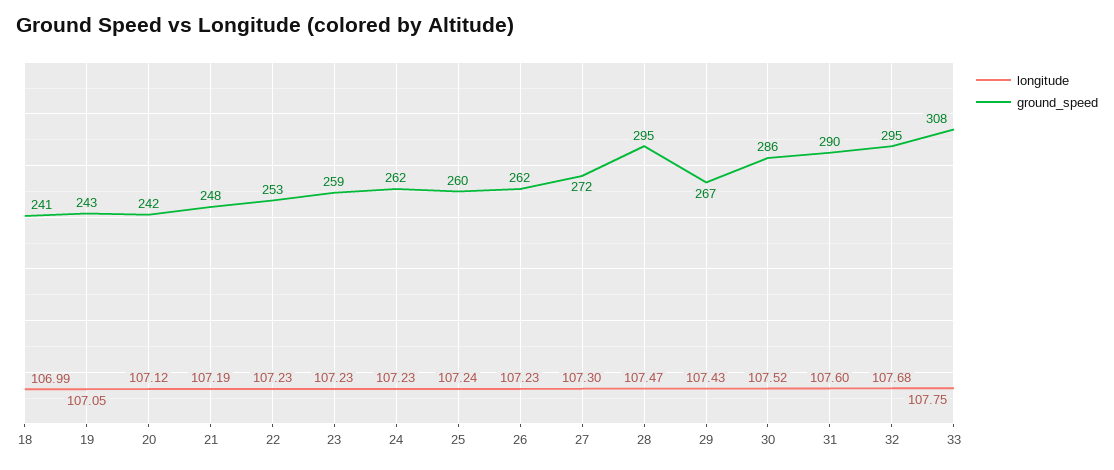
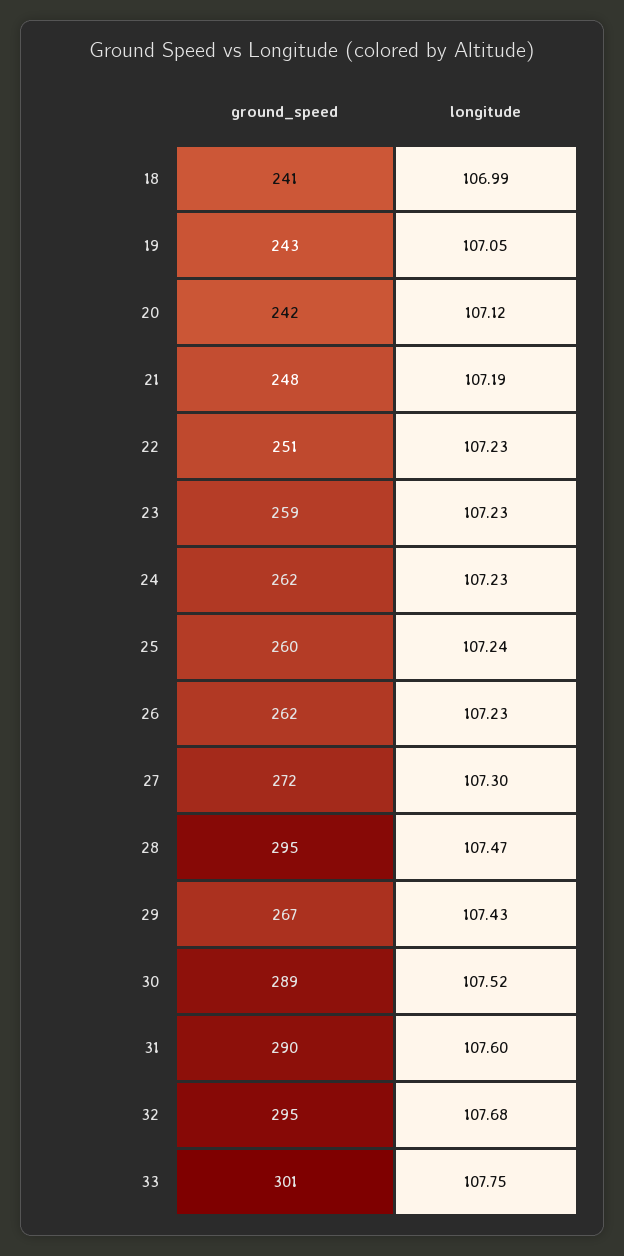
  {
    "longitude": {
      "18": 106.99,
      "19": 107.05,
      "20": 107.12,
      "21": 107.19,
      "22": 107.23,
      "23": 107.23,
      "24": 107.23,
      "25": 107.24,
      "26": 107.23,
      "27": 107.3,
      "28": 107.47,
      "29": 107.43,
      "30": 107.52,
      "31": 107.6,
      "32": 107.68,
      "33": 107.75
    },
    "ground_speed": {
      "18": 241,
      "19": 243,
      "20": 242,
      "21": 248,
-     "22": 253,
+     "22": 251,
      "23": 259,
      "24": 262,
      "25": 260,
      "26": 262,
      "27": 272,
      "28": 295,
      "29": 267,
-     "30": 286,
+     "30": 289,
      "31": 290,
      "32": 295,
-     "33": 308
+     "33": 301
    }
  }

